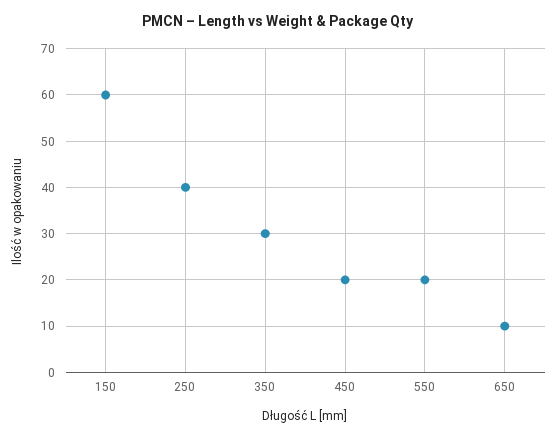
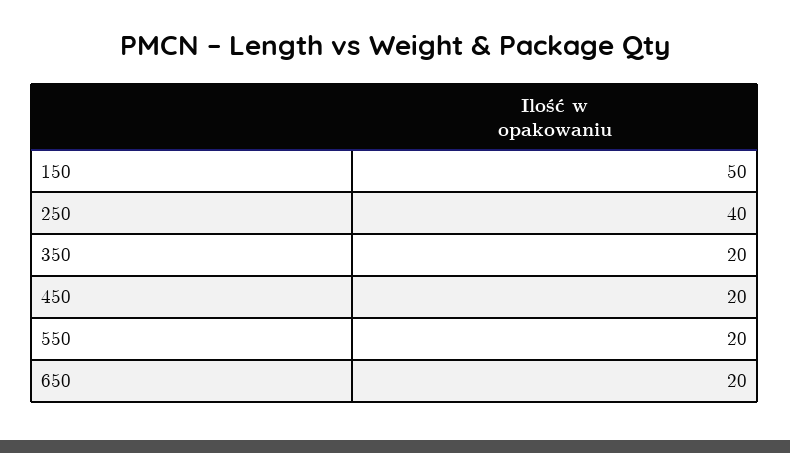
  {
-   "150": 60,
+   "150": 50,
    "250": 40,
-   "350": 30,
+   "350": 20,
    "450": 20,
    "550": 20,
-   "650": 10
+   "650": 20
  }

